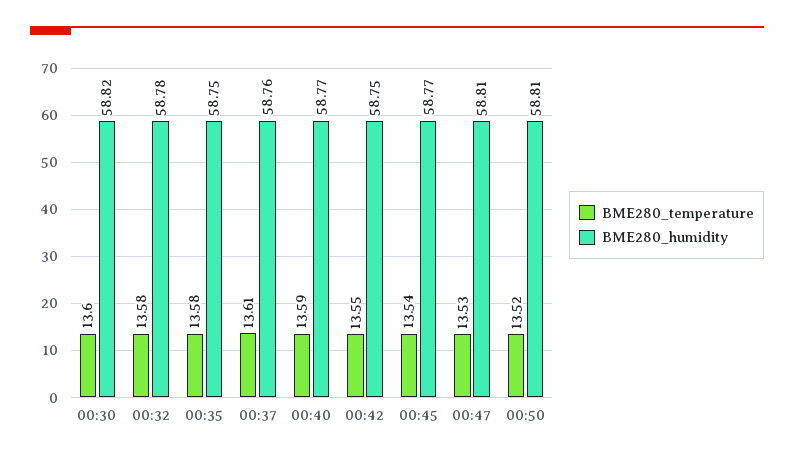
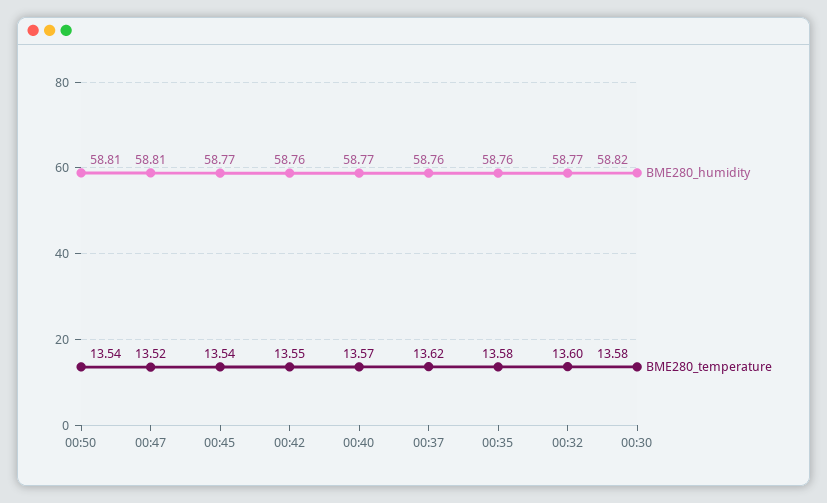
  {
    "BME280_temperature": {
-     "00:30": 13.6,
+     "00:30": 13.58,
-     "00:32": 13.58,
+     "00:32": 13.6,
      "00:35": 13.58,
-     "00:37": 13.61,
+     "00:37": 13.62,
-     "00:40": 13.59,
+     "00:40": 13.57,
      "00:42": 13.55,
      "00:45": 13.54,
-     "00:47": 13.53,
+     "00:47": 13.52,
-     "00:50": 13.52
+     "00:50": 13.54
    },
    "BME280_humidity": {
      "00:30": 58.82,
-     "00:32": 58.78,
+     "00:32": 58.77,
-     "00:35": 58.75,
+     "00:35": 58.76,
      "00:37": 58.76,
      "00:40": 58.77,
-     "00:42": 58.75,
+     "00:42": 58.76,
      "00:45": 58.77,
      "00:47": 58.81,
      "00:50": 58.81
    }
  }

